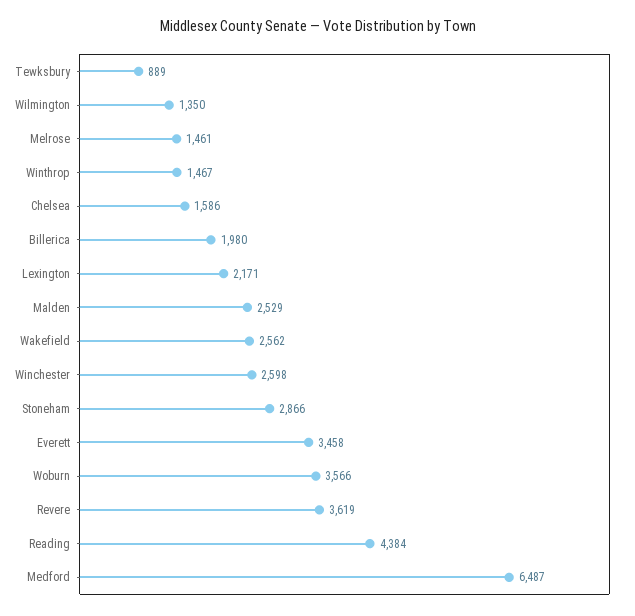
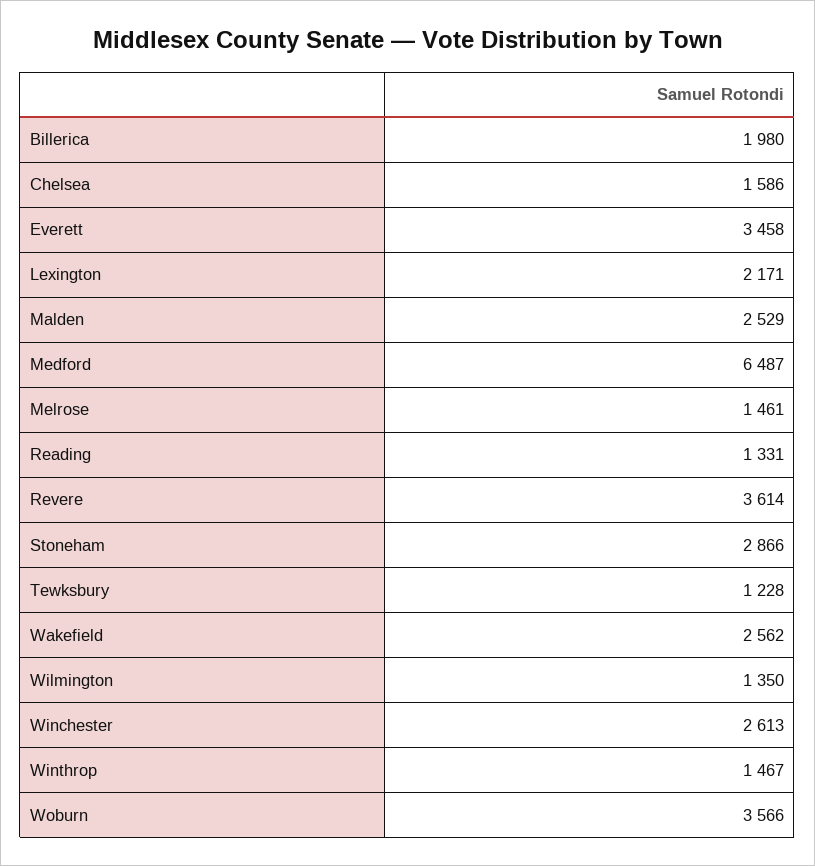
  {
-   "Tewksbury": 889,
+   "Tewksbury": 1228,
    "Wilmington": 1350,
    "Melrose": 1461,
    "Winthrop": 1467,
    "Chelsea": 1586,
    "Billerica": 1980,
    "Lexington": 2171,
    "Malden": 2529,
    "Wakefield": 2562,
-   "Winchester": 2598,
+   "Winchester": 2613,
    "Stoneham": 2866,
    "Everett": 3458,
    "Woburn": 3566,
-   "Revere": 3619,
+   "Revere": 3614,
-   "Reading": 4384,
+   "Reading": 1331,
    "Medford": 6487
  }

